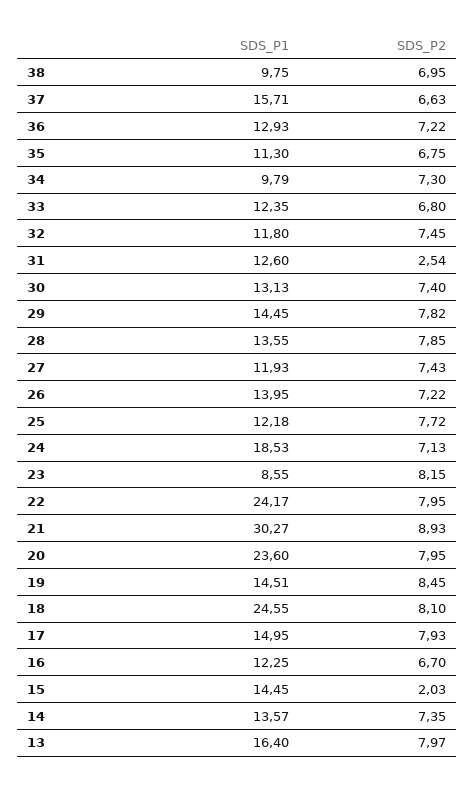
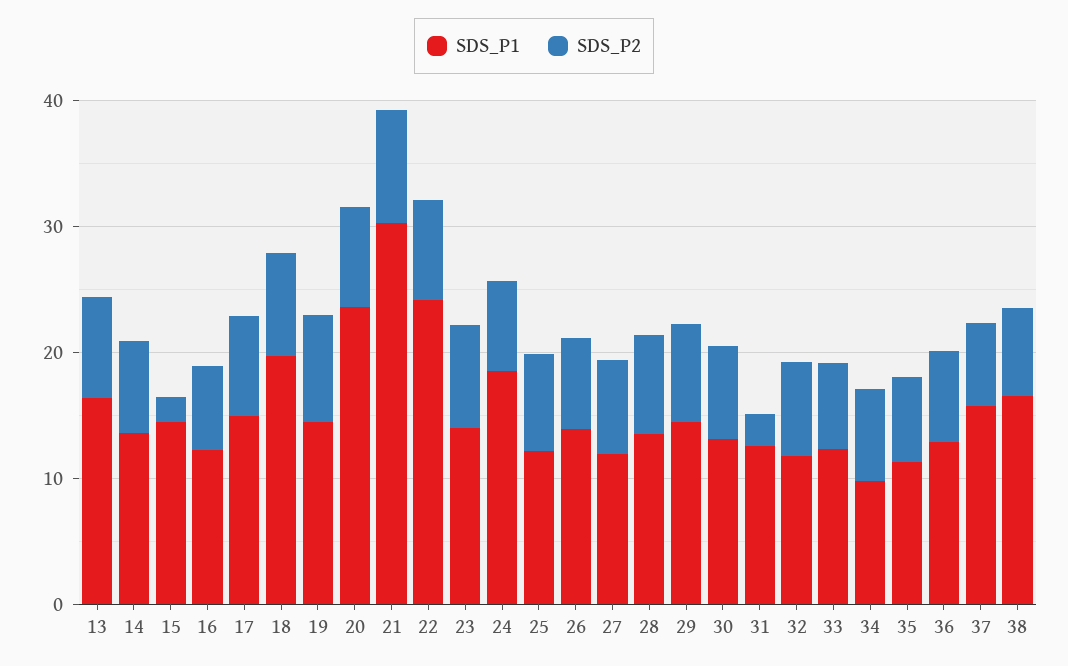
  {
    "SDS_P1": {
-     "38": 9.75,
+     "38": 16,
      "37": 15.71,
      "36": 12.93,
      "35": 11.3,
      "34": 9.79,
      "33": 12.35,
      "32": 11.8,
      "31": 12.6,
      "30": 13.13,
      "29": 14.45,
      "28": 13.55,
      "27": 11.93,
      "26": 13.95,
      "25": 12.18,
      "24": 18.53,
-     "23": 8.55,
+     "23": 14,
      "22": 24.17,
      "21": 30.27,
      "20": 23.6,
      "19": 14.51,
-     "18": 24.55,
+     "18": 20,
      "17": 14.95,
      "16": 12.25,
      "15": 14.45,
      "14": 13.57,
      "13": 16.4
    },
    "SDS_P2": {
      "38": 6.95,
      "37": 6.63,
      "36": 7.22,
      "35": 6.75,
      "34": 7.3,
      "33": 6.8,
      "32": 7.45,
      "31": 2.54,
      "30": 7.4,
      "29": 7.82,
      "28": 7.85,
      "27": 7.43,
      "26": 7.22,
      "25": 7.72,
      "24": 7.13,
      "23": 8.15,
      "22": 7.95,
      "21": 8.93,
      "20": 7.95,
      "19": 8.45,
      "18": 8.1,
      "17": 7.93,
      "16": 6.7,
      "15": 2.03,
      "14": 7.35,
      "13": 7.97
    }
  }

